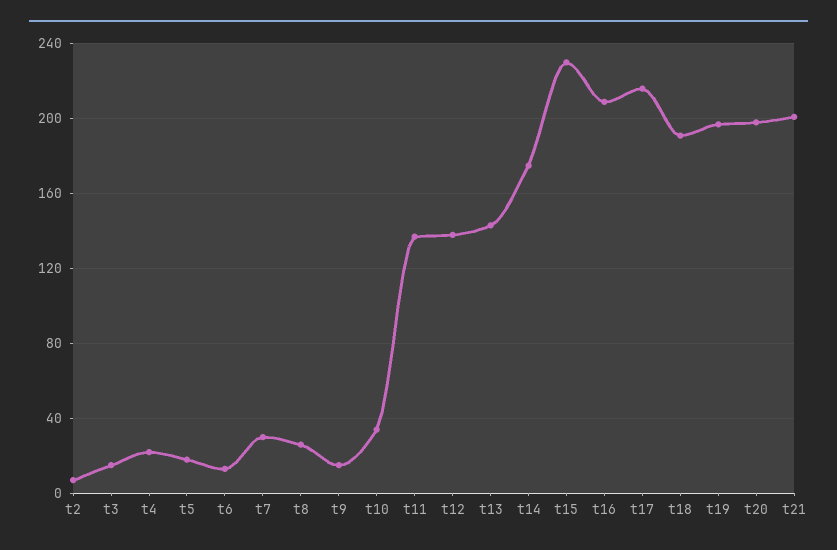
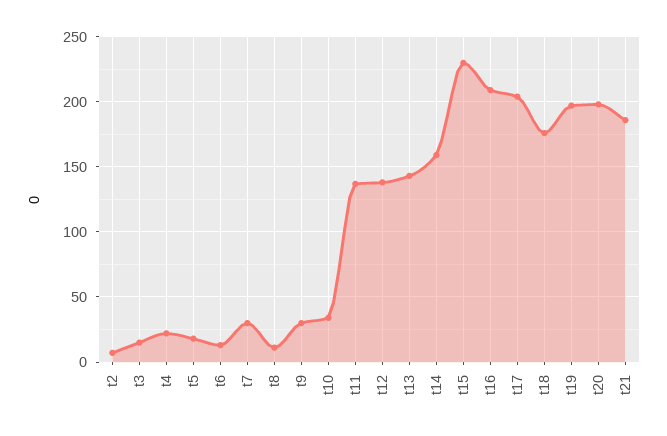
  {
    "t2": 5,
    "t3": 15,
    "t4": 20,
    "t5": 20,
    "t6": 15,
    "t7": 30,
-   "t8": 25,
+   "t8": 10,
-   "t9": 15,
+   "t9": 30,
    "t10": 35,
    "t11": 135,
    "t12": 140,
    "t13": 145,
-   "t14": 175,
+   "t14": 160,
    "t15": 230,
    "t16": 210,
-   "t17": 215,
+   "t17": 205,
-   "t18": 190,
+   "t18": 175,
    "t19": 195,
    "t20": 200,
-   "t21": 200
+   "t21": 185
  }

